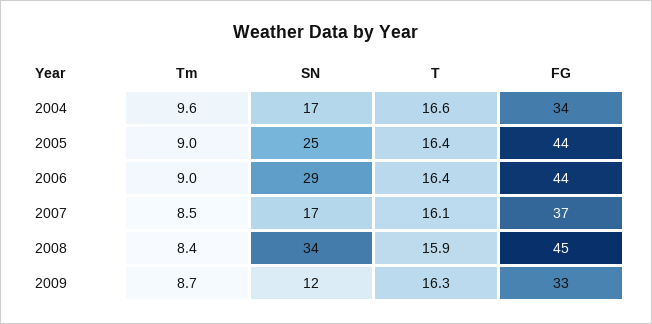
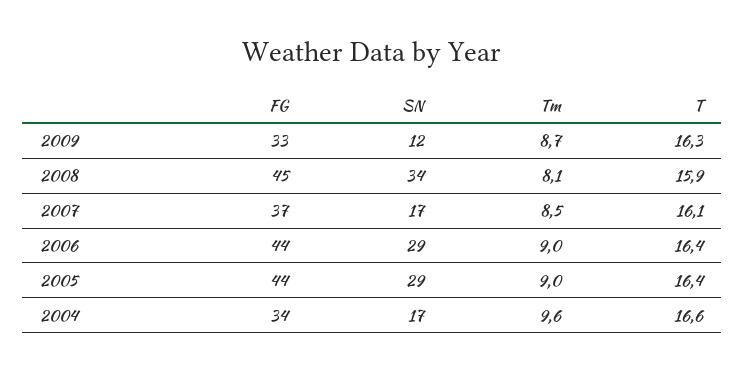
  {
    "Tm": {
      "2004": 9.6,
      "2005": 9,
      "2006": 9,
      "2007": 8.5,
-     "2008": 8.4,
+     "2008": 8.1,
      "2009": 8.7
    },
    "SN": {
      "2004": 17,
-     "2005": 25,
+     "2005": 29,
      "2006": 29,
      "2007": 17,
      "2008": 34,
      "2009": 12
    },
    "T": {
      "2004": 16.6,
      "2005": 16.4,
      "2006": 16.4,
      "2007": 16.1,
      "2008": 15.9,
      "2009": 16.3
    },
    "FG": {
      "2004": 34,
      "2005": 44,
      "2006": 44,
      "2007": 37,
      "2008": 45,
      "2009": 33
    }
  }

